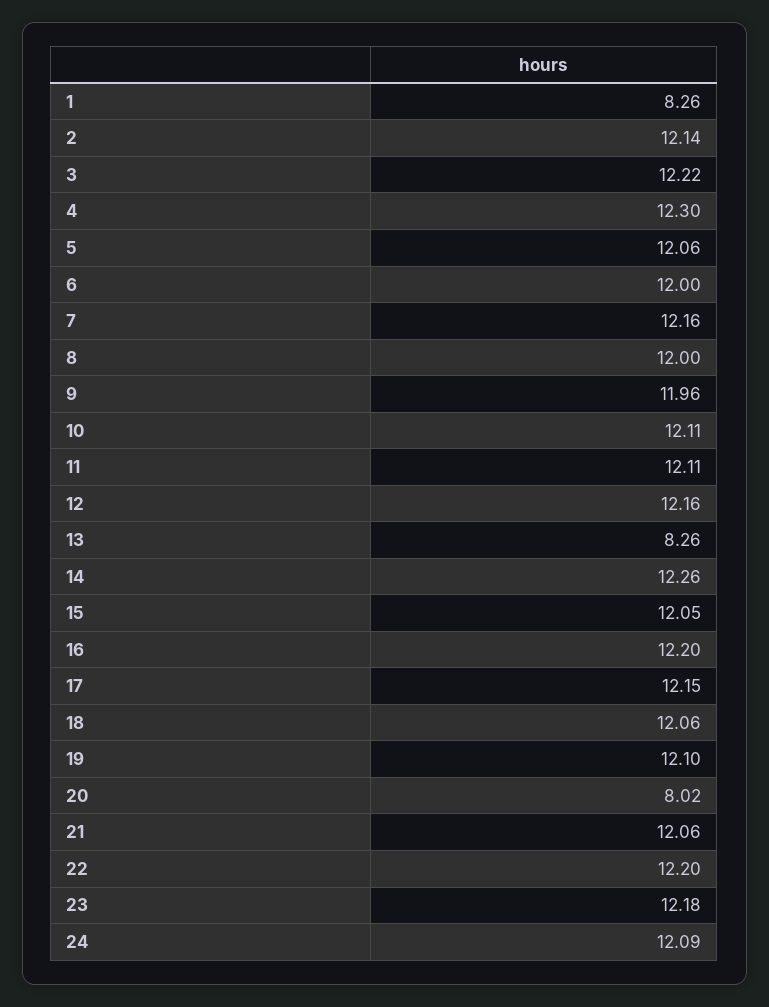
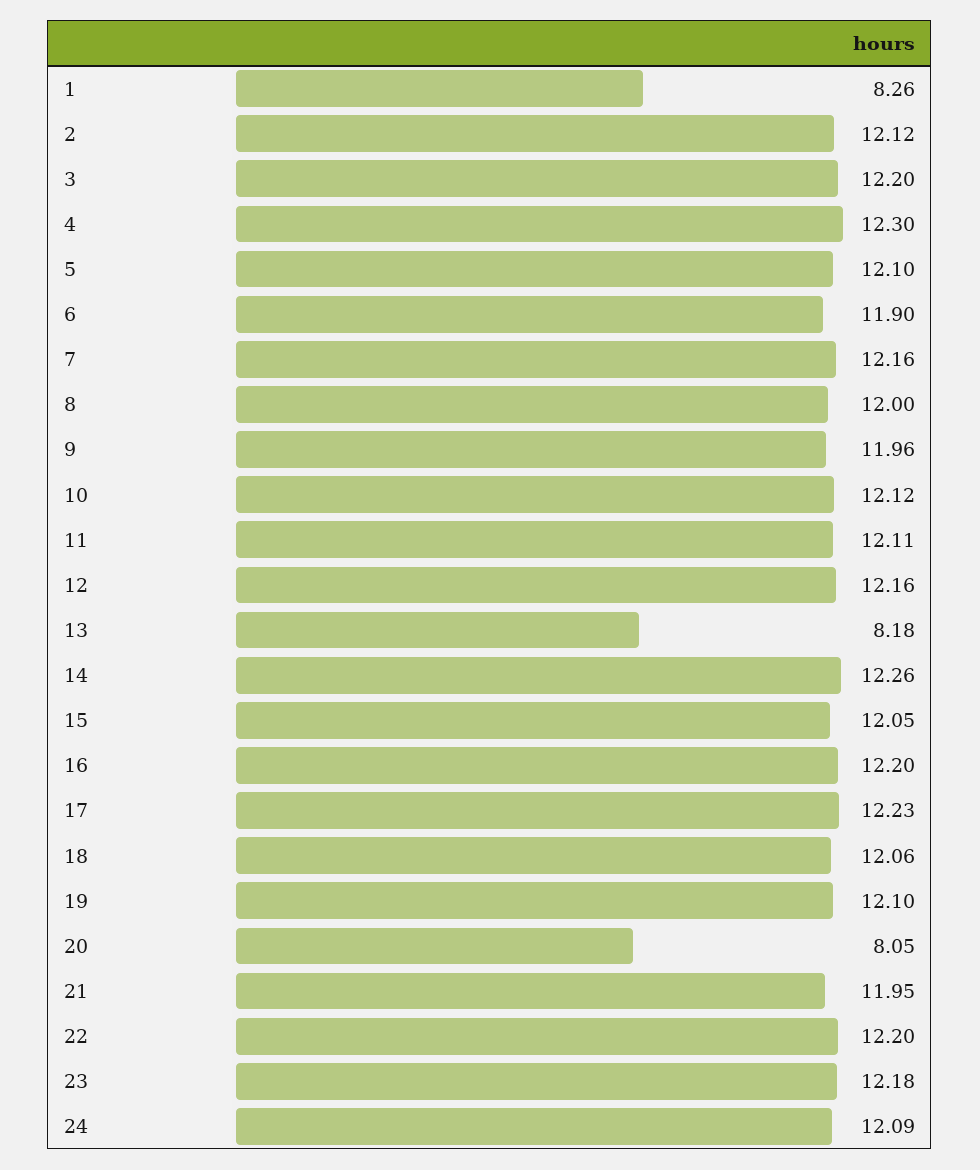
  {
    "1": 8.26,
-   "2": 12.14,
+   "2": 12.12,
-   "3": 12.22,
+   "3": 12.2,
    "4": 12.3,
-   "5": 12.06,
+   "5": 12.1,
-   "6": 12,
+   "6": 11.9,
    "7": 12.16,
    "8": 12,
    "9": 11.96,
-   "10": 12.11,
+   "10": 12.12,
    "11": 12.11,
    "12": 12.16,
-   "13": 8.26,
+   "13": 8.18,
    "14": 12.26,
    "15": 12.05,
    "16": 12.2,
-   "17": 12.15,
+   "17": 12.23,
    "18": 12.06,
    "19": 12.1,
-   "20": 8.02,
+   "20": 8.05,
-   "21": 12.06,
+   "21": 11.95,
    "22": 12.2,
    "23": 12.18,
    "24": 12.09
  }

